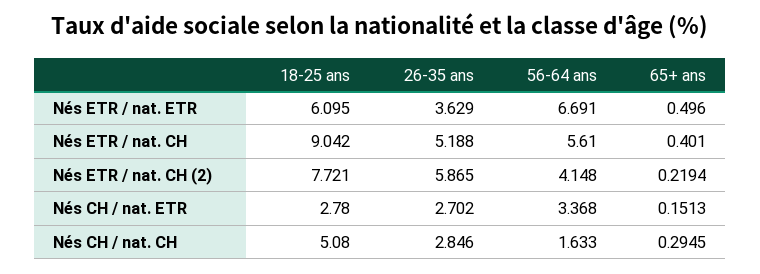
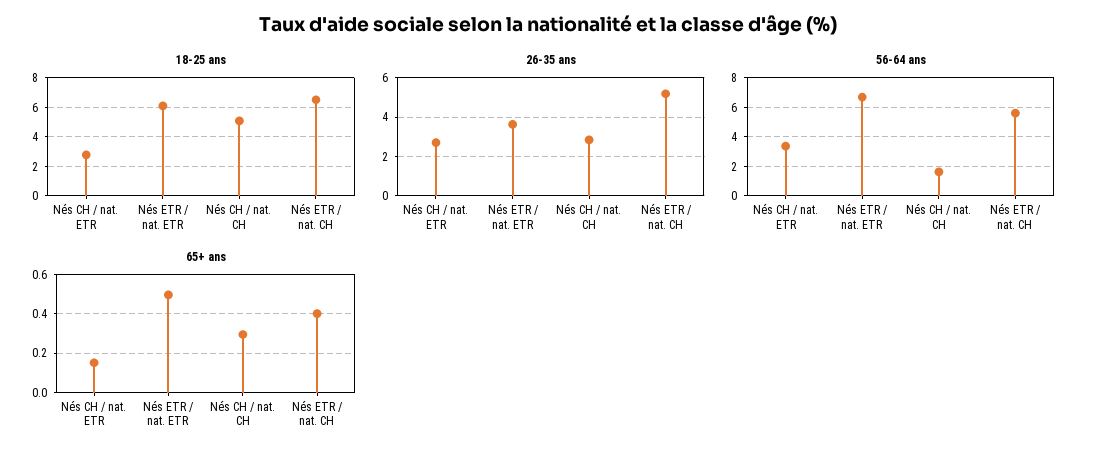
  {
    "18-25 ans": {
      "Nés ETR / nat. ETR": 6.095,
-     "Nés ETR / nat. CH": 9.042,
+     "Nés ETR / nat. CH": 6.5,
-     "Nés ETR / nat. CH (2)": 7.721,
      "Nés CH / nat. ETR": 2.78,
      "Nés CH / nat. CH": 5.08
    },
    "26-35 ans": {
      "Nés ETR / nat. ETR": 3.629,
      "Nés ETR / nat. CH": 5.188,
-     "Nés ETR / nat. CH (2)": 5.865,
      "Nés CH / nat. ETR": 2.702,
      "Nés CH / nat. CH": 2.846
    },
    "56-64 ans": {
      "Nés ETR / nat. ETR": 6.691,
      "Nés ETR / nat. CH": 5.61,
-     "Nés ETR / nat. CH (2)": 4.148,
      "Nés CH / nat. ETR": 3.368,
      "Nés CH / nat. CH": 1.633
    },
    "65+ ans": {
      "Nés ETR / nat. ETR": 0.496,
      "Nés ETR / nat. CH": 0.401,
-     "Nés ETR / nat. CH (2)": 0.2194,
      "Nés CH / nat. ETR": 0.1513,
      "Nés CH / nat. CH": 0.2945
    }
  }

